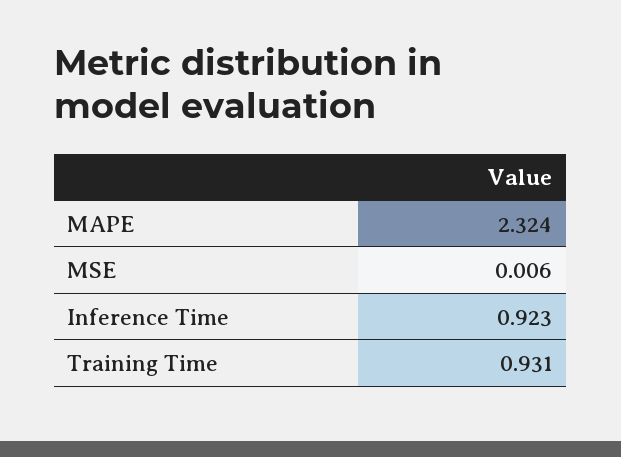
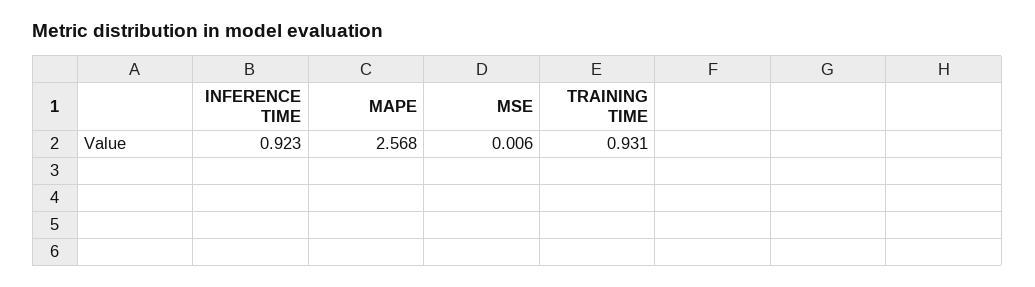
  {
-   "MAPE": 2.324,
+   "MAPE": 2.568,
    "MSE": 0.006,
    "Inference Time": 0.923,
    "Training Time": 0.931
  }

